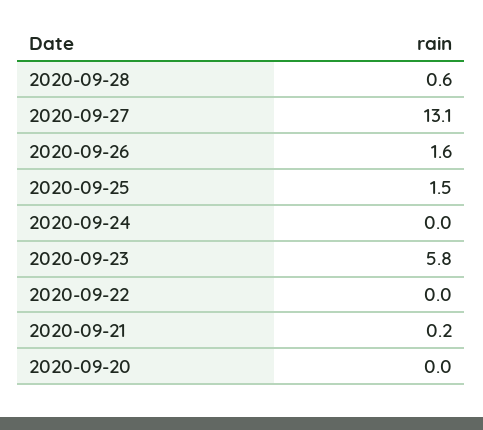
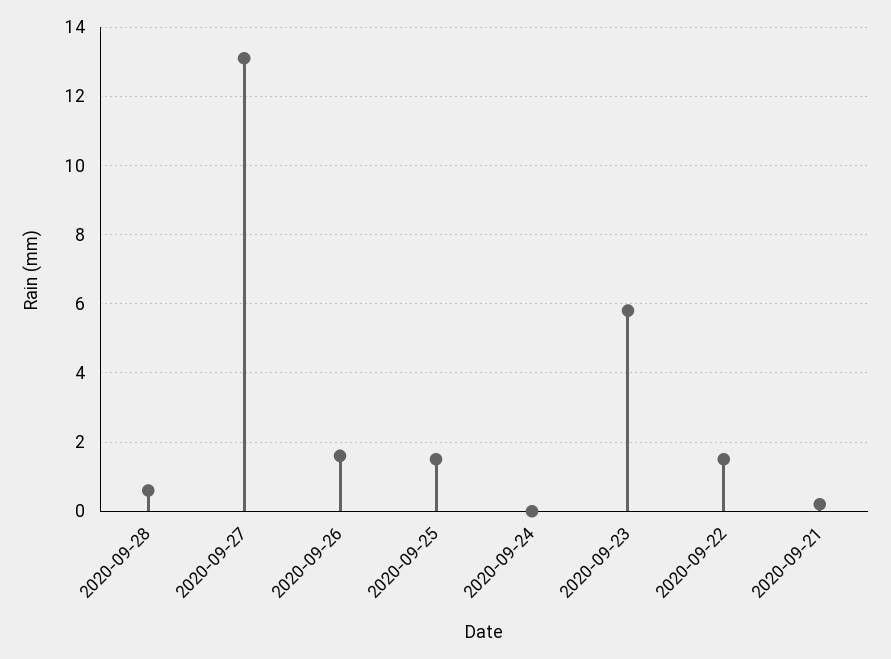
  {
    "2020-09-28": 0.6,
    "2020-09-27": 13.1,
    "2020-09-26": 1.6,
    "2020-09-25": 1.5,
    "2020-09-24": 0,
    "2020-09-23": 5.8,
-   "2020-09-22": 0,
+   "2020-09-22": 1.5,
-   "2020-09-21": 0.2,
+   "2020-09-21": 0.2
-   "2020-09-20": 0
  }

